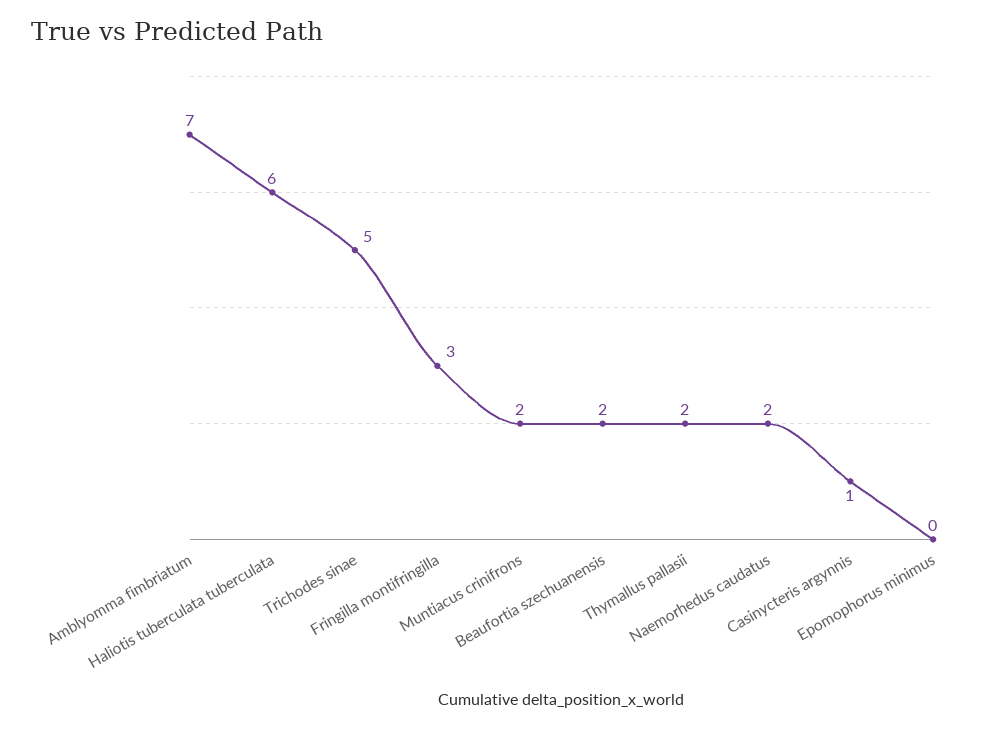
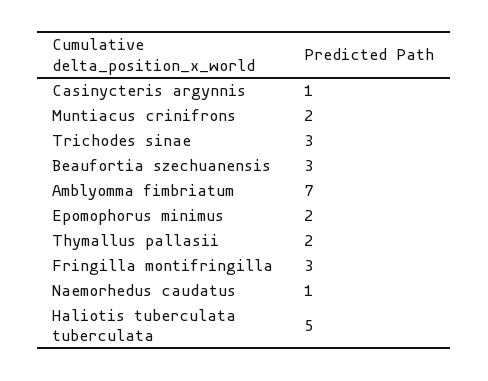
  {
    "Amblyomma fimbriatum": 7,
-   "Haliotis tuberculata tuberculata": 6,
+   "Haliotis tuberculata tuberculata": 5,
-   "Trichodes sinae": 5,
+   "Trichodes sinae": 3,
    "Fringilla montifringilla": 3,
    "Muntiacus crinifrons": 2,
-   "Beaufortia szechuanensis": 2,
+   "Beaufortia szechuanensis": 3,
    "Thymallus pallasii": 2,
-   "Naemorhedus caudatus": 2,
+   "Naemorhedus caudatus": 1,
    "Casinycteris argynnis": 1,
-   "Epomophorus minimus": 0
+   "Epomophorus minimus": 2
  }

